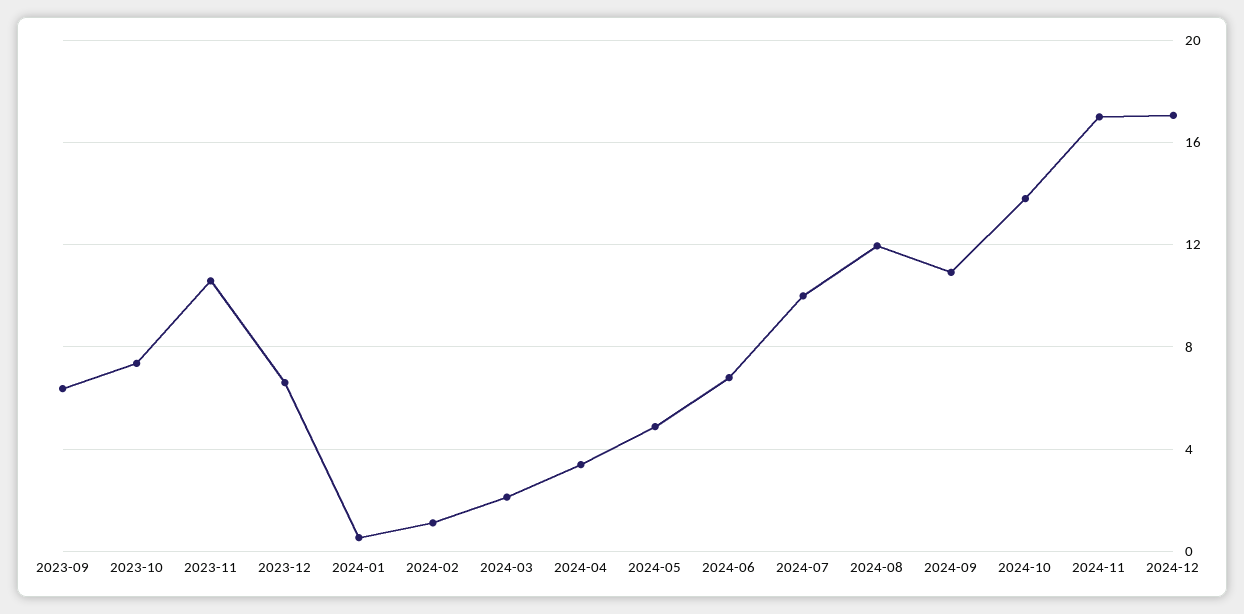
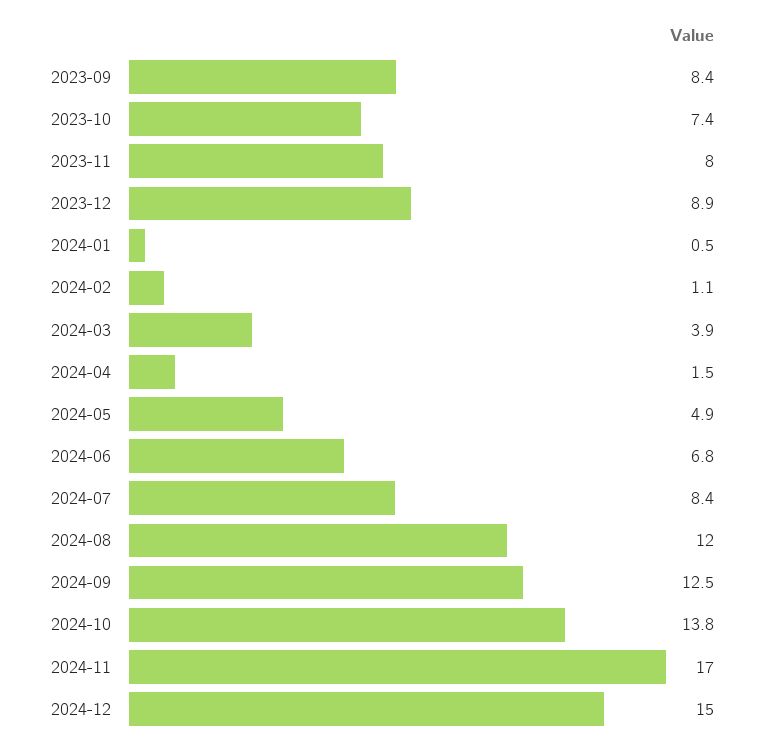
  {
-   "2023-09": 6.5,
+   "2023-09": 8.4,
    "2023-10": 7.4,
-   "2023-11": 10.5,
+   "2023-11": 8,
-   "2023-12": 6.5,
+   "2023-12": 8.9,
    "2024-01": 0.5,
    "2024-02": 1.1,
-   "2024-03": 2,
+   "2024-03": 3.9,
-   "2024-04": 3.5,
+   "2024-04": 1.5,
    "2024-05": 4.9,
    "2024-06": 6.8,
-   "2024-07": 10,
+   "2024-07": 8.4,
    "2024-08": 12,
-   "2024-09": 11,
+   "2024-09": 12.5,
    "2024-10": 13.8,
    "2024-11": 17,
-   "2024-12": 17
+   "2024-12": 15
  }

